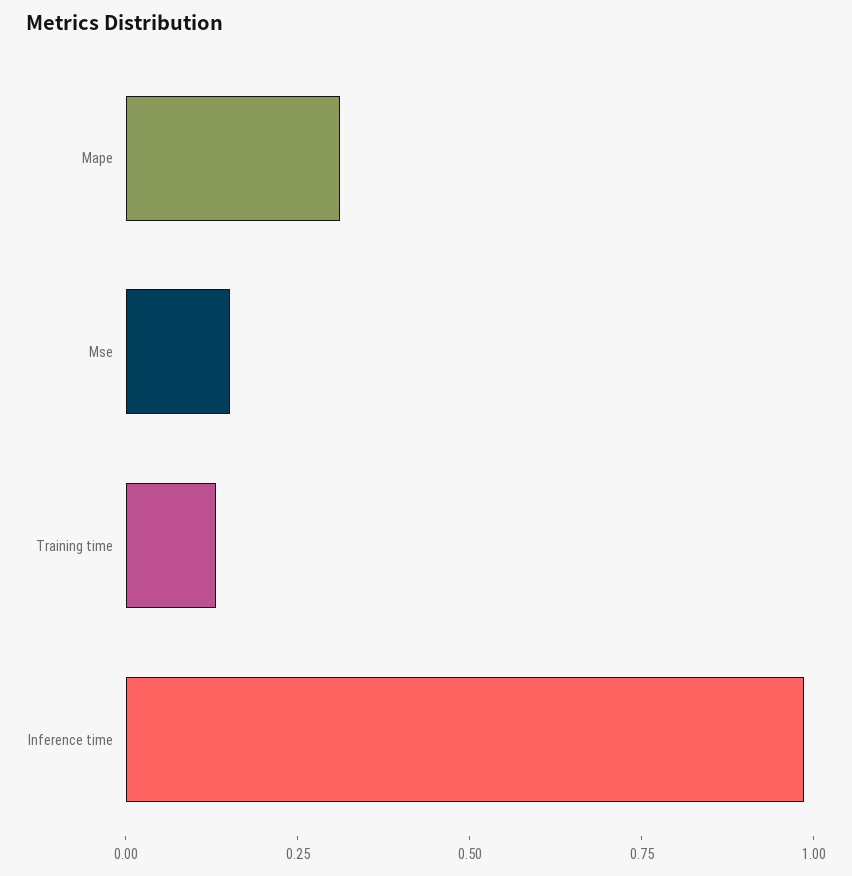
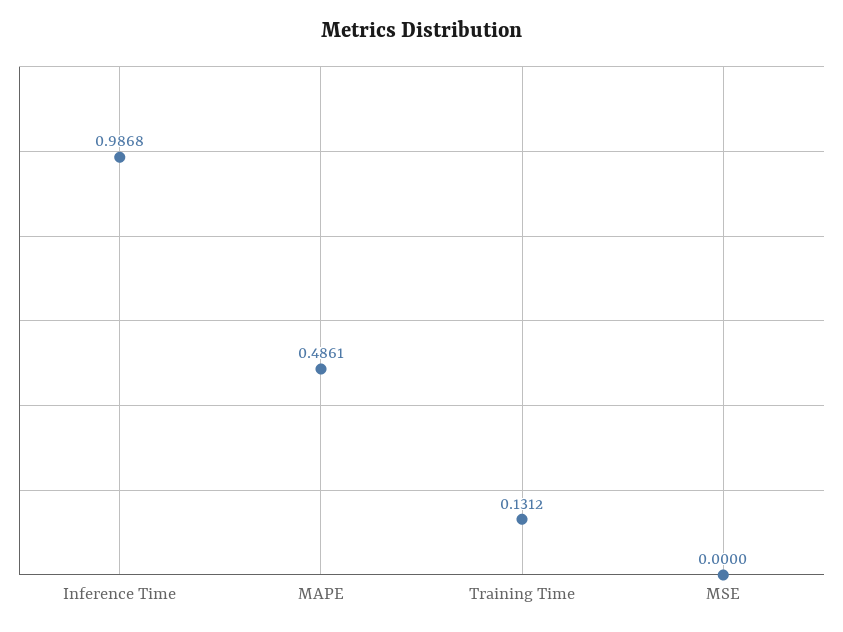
  {
-   "Mape": 0.3,
+   "Mape": 0.4861,
-   "Mse": 0.15,
+   "Mse": 0,
    "Training time": 0.1312,
    "Inference time": 0.9868
  }

